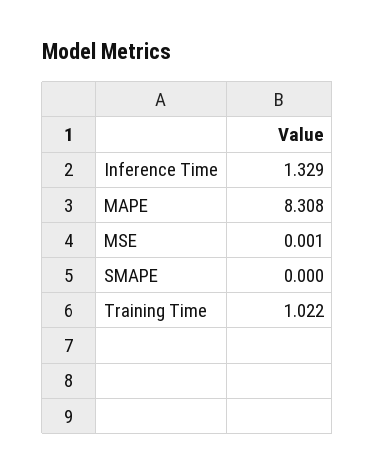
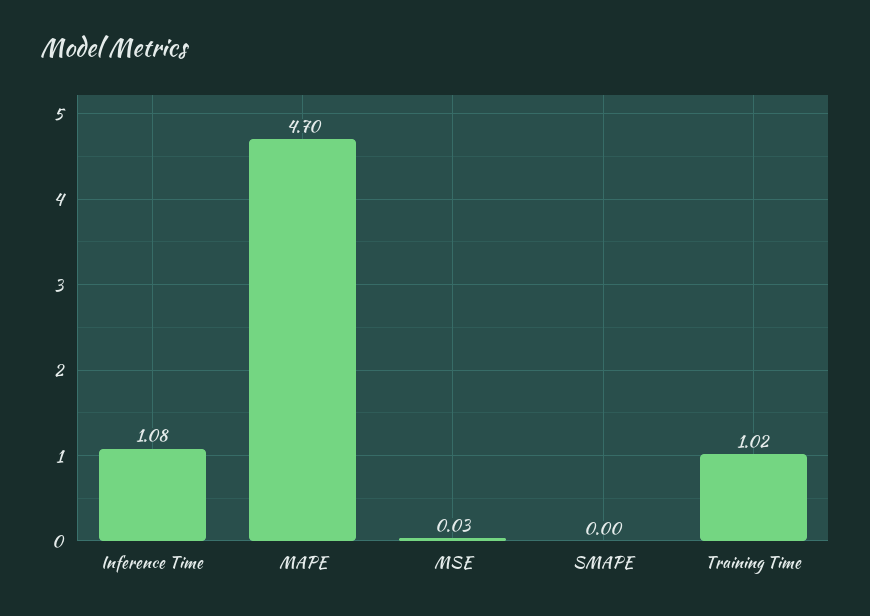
  {
-   "Inference Time": 1.329,
+   "Inference Time": 1.08,
-   "MAPE": 8.308,
+   "MAPE": 4.7,
-   "MSE": 0.001,
+   "MSE": 0.03,
    "SMAPE": 0,
    "Training Time": 1.022
  }

